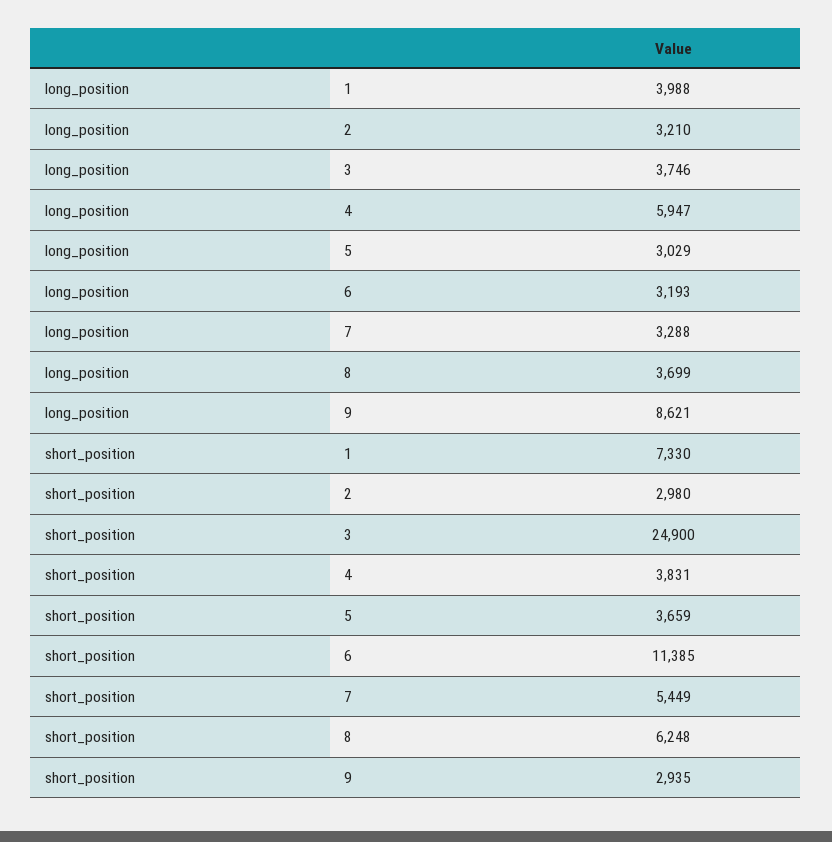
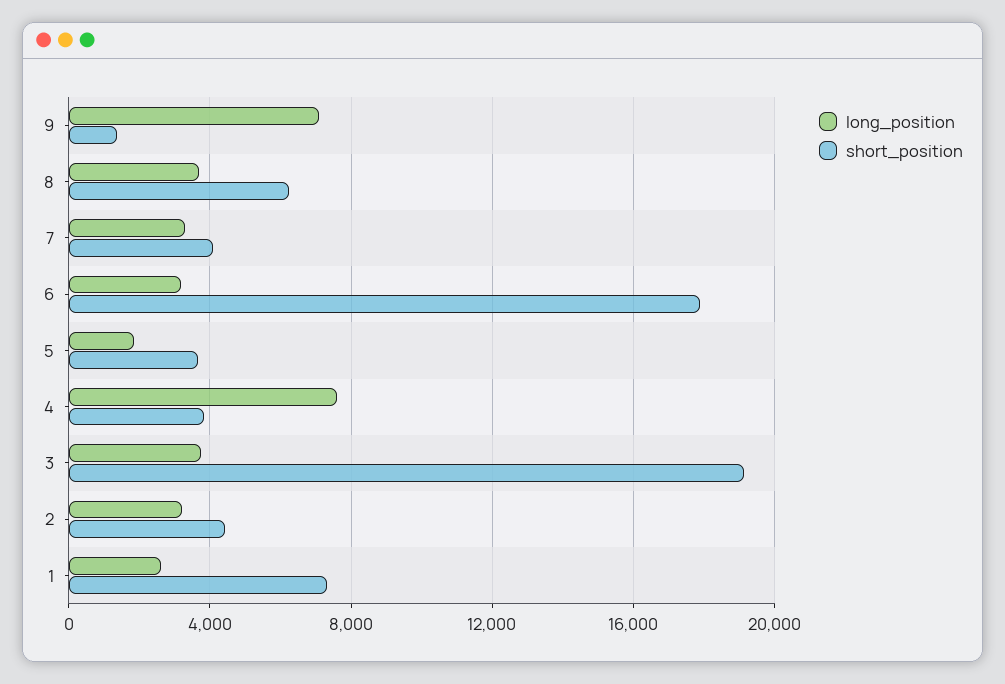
  {
    "long_position": {
-     "1": 3988,
+     "1": 2500,
      "2": 3210,
      "3": 3746,
-     "4": 5947,
+     "4": 7500,
-     "5": 3029,
+     "5": 2000,
      "6": 3193,
      "7": 3288,
      "8": 3699,
-     "9": 8621
+     "9": 7000
    },
    "short_position": {
      "1": 7330,
-     "2": 2980,
+     "2": 4500,
-     "3": 24900,
+     "3": 19000,
      "4": 3831,
      "5": 3659,
-     "6": 11385,
+     "6": 18000,
-     "7": 5449,
+     "7": 4000,
      "8": 6248,
-     "9": 2935
+     "9": 1500
    }
  }

